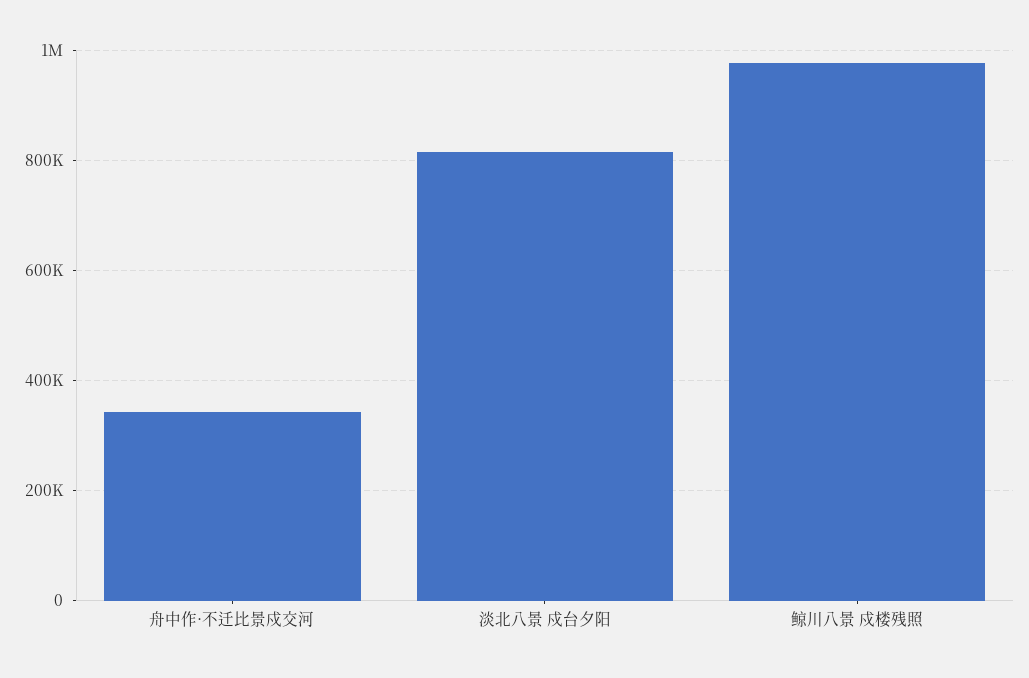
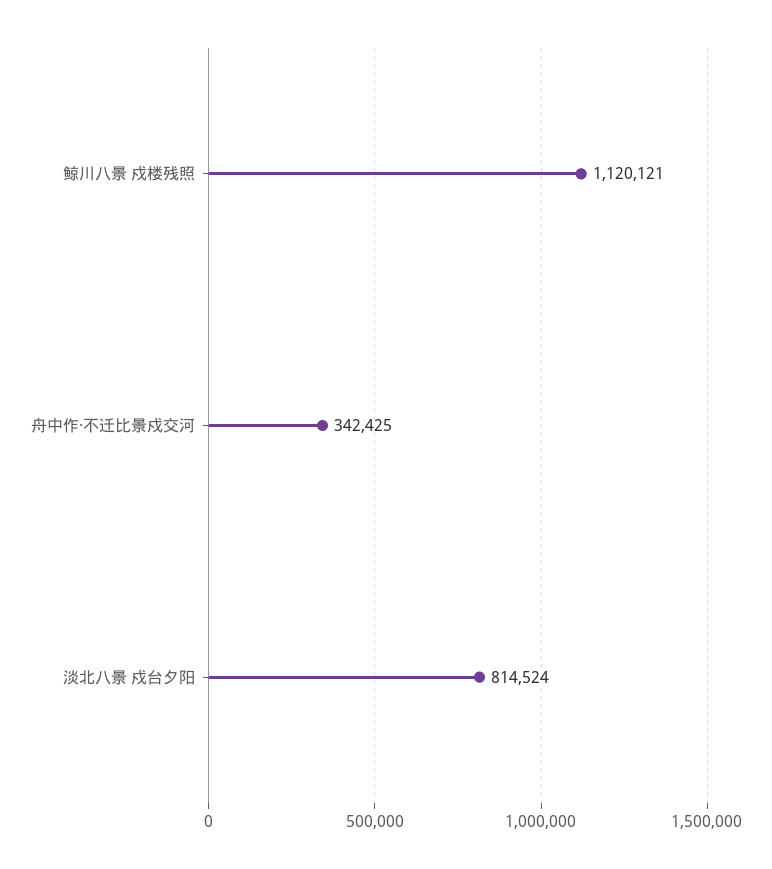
  {
    "舟中作·不迁比景戍交河": 342425,
    "淡北八景 戍台夕阳": 814524,
-   "鲸川八景 戍楼残照": 980000
+   "鲸川八景 戍楼残照": 1120121
  }

